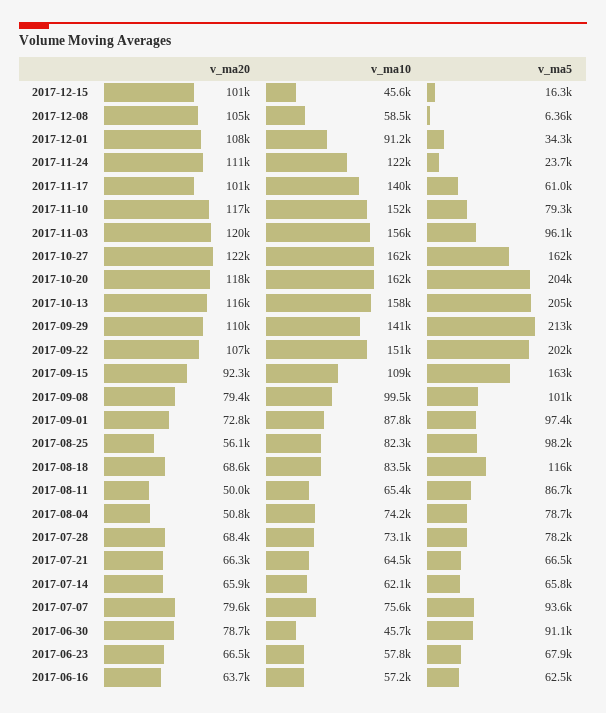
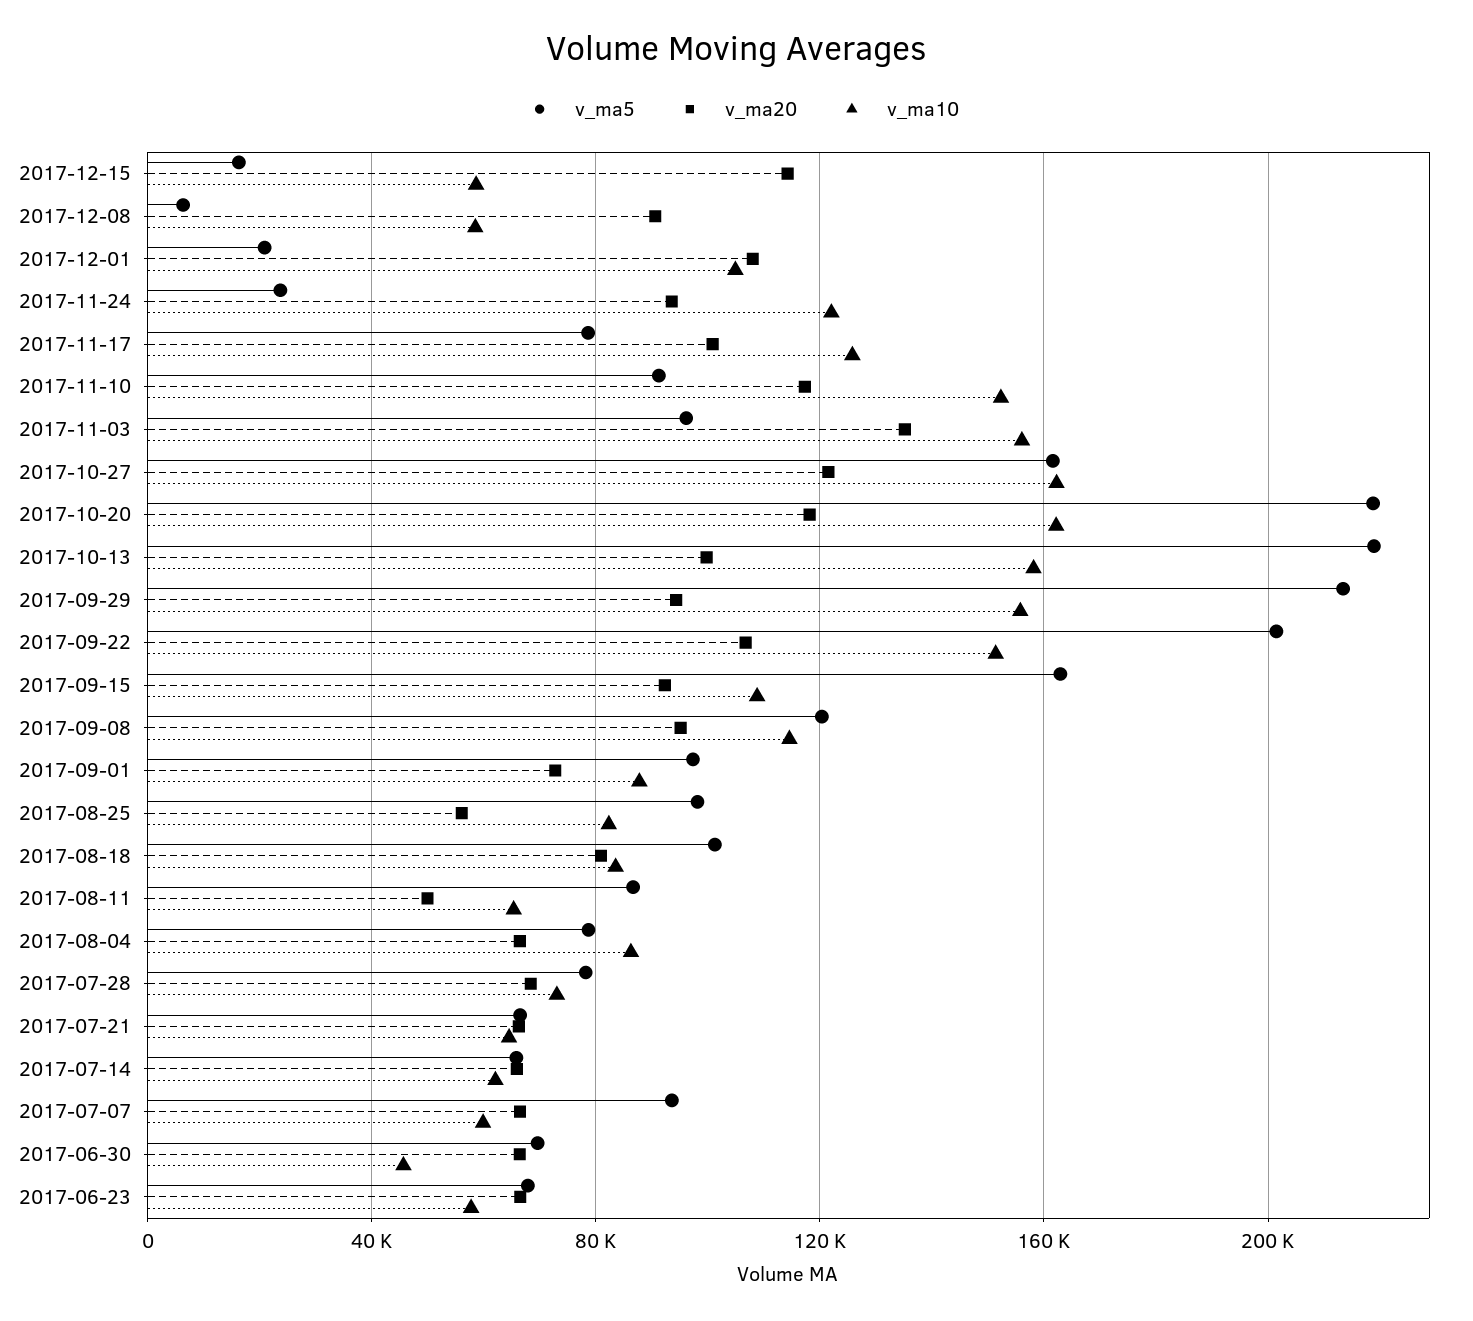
  {
    "v_ma20": {
-     "2017-12-15": 101000,
+     "2017-12-15": 115000,
-     "2017-12-08": 105000,
+     "2017-12-08": 90000,
      "2017-12-01": 108000,
-     "2017-11-24": 111000,
+     "2017-11-24": 95000,
      "2017-11-17": 101000,
      "2017-11-10": 117000,
-     "2017-11-03": 120000,
+     "2017-11-03": 135000,
      "2017-10-27": 122000,
      "2017-10-20": 118000,
-     "2017-10-13": 116000,
+     "2017-10-13": 100000,
-     "2017-09-29": 110000,
+     "2017-09-29": 95000,
      "2017-09-22": 107000,
      "2017-09-15": 92300,
-     "2017-09-08": 79400,
+     "2017-09-08": 95000,
      "2017-09-01": 72800,
      "2017-08-25": 56100,
-     "2017-08-18": 68600,
+     "2017-08-18": 80000,
      "2017-08-11": 50000,
-     "2017-08-04": 50800,
+     "2017-08-04": 65000,
      "2017-07-28": 68400,
      "2017-07-21": 66300,
      "2017-07-14": 65900,
-     "2017-07-07": 79600,
+     "2017-07-07": 65000,
-     "2017-06-30": 78700,
+     "2017-06-30": 65000,
-     "2017-06-23": 66500,
+     "2017-06-23": 66500
-     "2017-06-16": 63700
    },
    "v_ma10": {
-     "2017-12-15": 45600,
+     "2017-12-15": 60000,
      "2017-12-08": 58500,
-     "2017-12-01": 91200,
+     "2017-12-01": 105000,
      "2017-11-24": 122000,
-     "2017-11-17": 140000,
+     "2017-11-17": 125000,
      "2017-11-10": 152000,
      "2017-11-03": 156000,
      "2017-10-27": 162000,
      "2017-10-20": 162000,
      "2017-10-13": 158000,
-     "2017-09-29": 141000,
+     "2017-09-29": 155000,
      "2017-09-22": 151000,
      "2017-09-15": 109000,
-     "2017-09-08": 99500,
+     "2017-09-08": 115000,
      "2017-09-01": 87800,
      "2017-08-25": 82300,
      "2017-08-18": 83500,
      "2017-08-11": 65400,
-     "2017-08-04": 74200,
+     "2017-08-04": 85000,
      "2017-07-28": 73100,
      "2017-07-21": 64500,
      "2017-07-14": 62100,
-     "2017-07-07": 75600,
+     "2017-07-07": 60000,
      "2017-06-30": 45700,
-     "2017-06-23": 57800,
+     "2017-06-23": 57800
-     "2017-06-16": 57200
    },
    "v_ma5": {
      "2017-12-15": 16300,
      "2017-12-08": 6360,
-     "2017-12-01": 34300,
+     "2017-12-01": 20000,
      "2017-11-24": 23700,
-     "2017-11-17": 61000,
+     "2017-11-17": 80000,
-     "2017-11-10": 79300,
+     "2017-11-10": 90000,
      "2017-11-03": 96100,
      "2017-10-27": 162000,
-     "2017-10-20": 204000,
+     "2017-10-20": 220000,
-     "2017-10-13": 205000,
+     "2017-10-13": 220000,
      "2017-09-29": 213000,
      "2017-09-22": 202000,
      "2017-09-15": 163000,
-     "2017-09-08": 101000,
+     "2017-09-08": 120000,
      "2017-09-01": 97400,
      "2017-08-25": 98200,
-     "2017-08-18": 116000,
+     "2017-08-18": 100000,
      "2017-08-11": 86700,
      "2017-08-04": 78700,
      "2017-07-28": 78200,
      "2017-07-21": 66500,
      "2017-07-14": 65800,
      "2017-07-07": 93600,
-     "2017-06-30": 91100,
+     "2017-06-30": 70000,
-     "2017-06-23": 67900,
+     "2017-06-23": 67900
-     "2017-06-16": 62500
    }
  }

